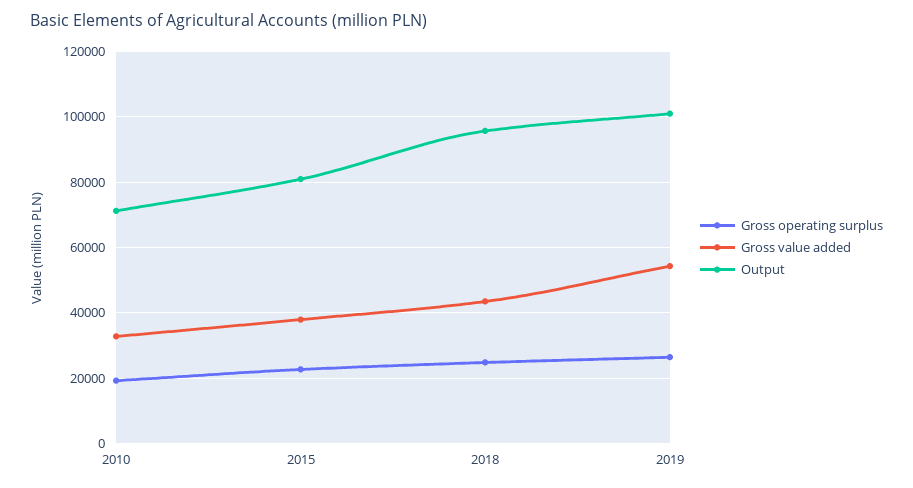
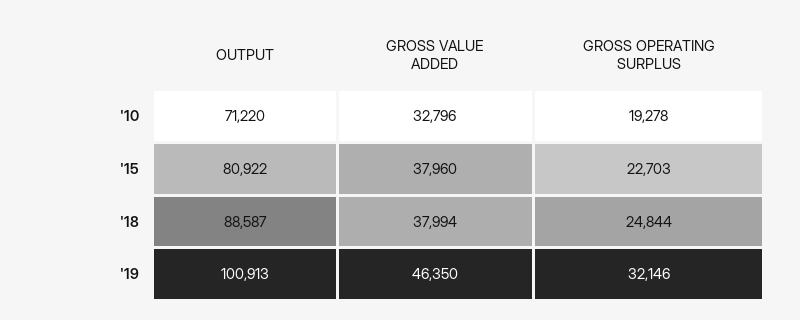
  {
    "Gross operating surplus": {
      "2010": 19278,
      "2015": 22703,
      "2018": 24844,
-     "2019": 26000
+     "2019": 32146
    },
    "Gross value added": {
      "2010": 32796,
      "2015": 37960,
-     "2018": 44000,
+     "2018": 37994,
-     "2019": 54000
+     "2019": 46350
    },
    "Output": {
      "2010": 71220,
      "2015": 80922,
-     "2018": 96000,
+     "2018": 88587,
      "2019": 100913
    }
  }

